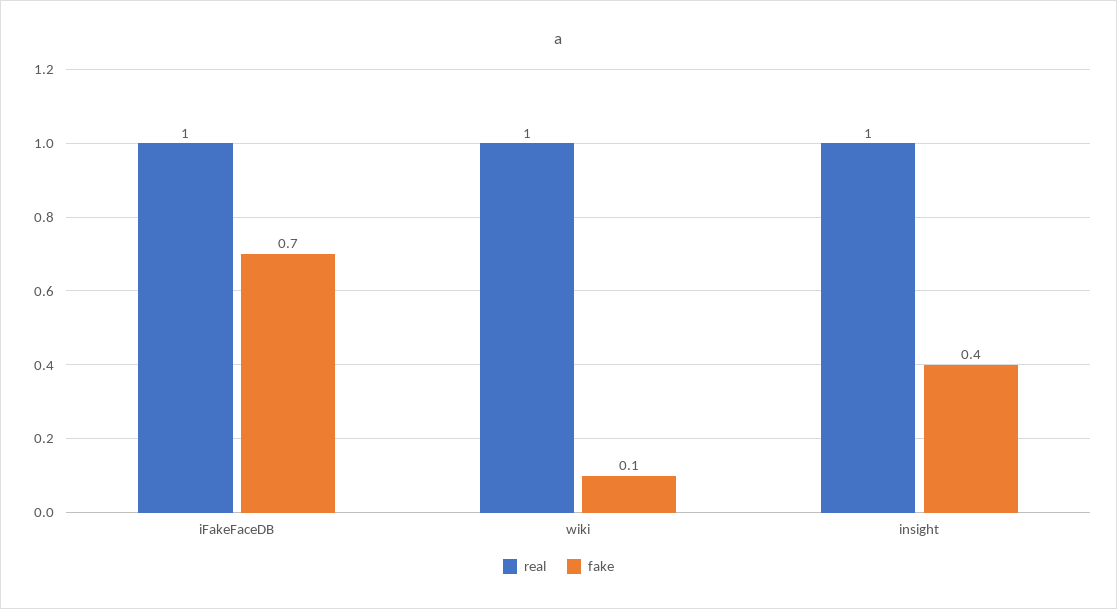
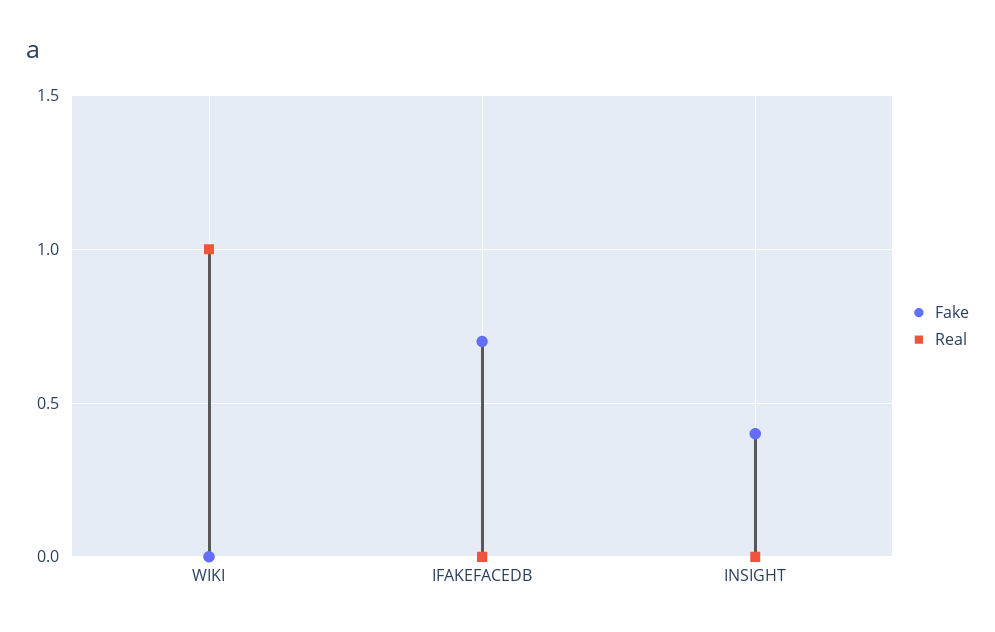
  {
    "real": {
-     "iFakeFaceDB": 1,
+     "iFakeFaceDB": 0,
      "wiki": 1,
-     "insight": 1
+     "insight": 0
    },
    "fake": {
      "iFakeFaceDB": 0.7,
-     "wiki": 0.1,
+     "wiki": 0,
      "insight": 0.4
    }
  }

